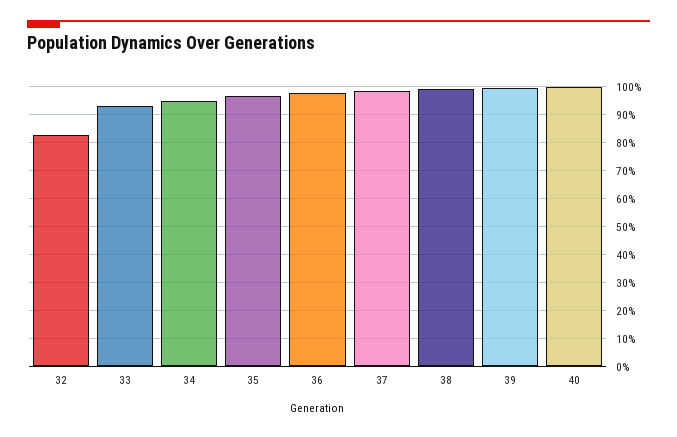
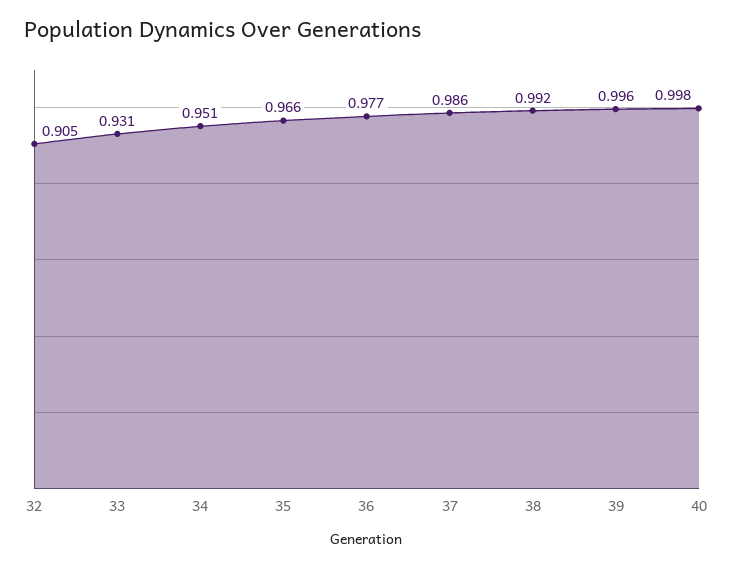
  {
-   "32": 0.825,
+   "32": 0.905,
    "33": 0.931,
    "34": 0.951,
    "35": 0.966,
    "36": 0.977,
    "37": 0.986,
    "38": 0.992,
    "39": 0.996,
    "40": 0.998
  }

